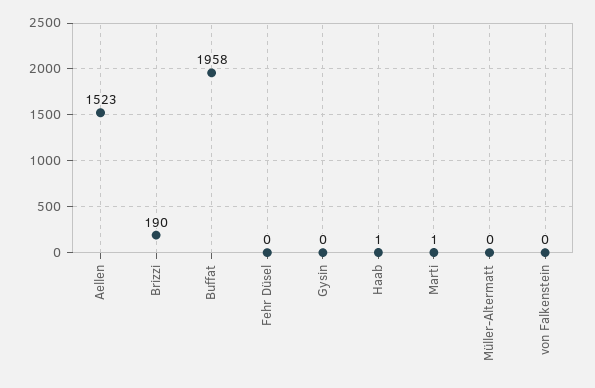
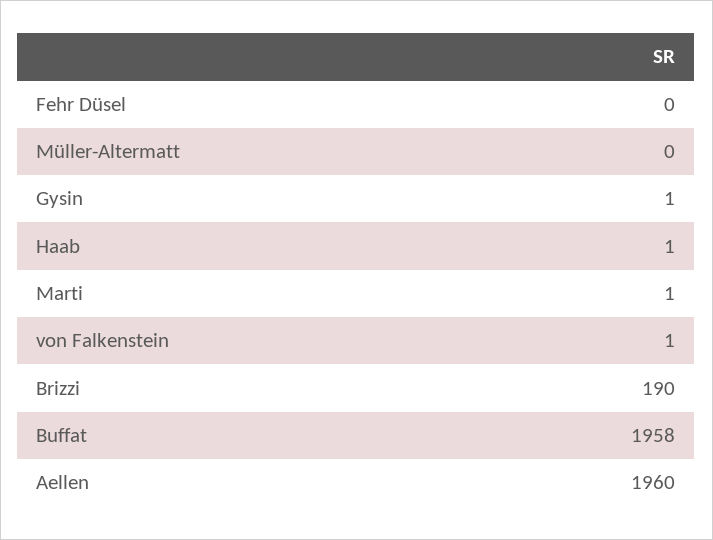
  {
-   "Aellen": 1523,
+   "Aellen": 1960,
    "Brizzi": 190,
    "Buffat": 1958,
    "Fehr Düsel": 0,
-   "Gysin": 0,
+   "Gysin": 1,
    "Haab": 1,
    "Marti": 1,
    "Müller-Altermatt": 0,
-   "von Falkenstein": 0
+   "von Falkenstein": 1
  }

